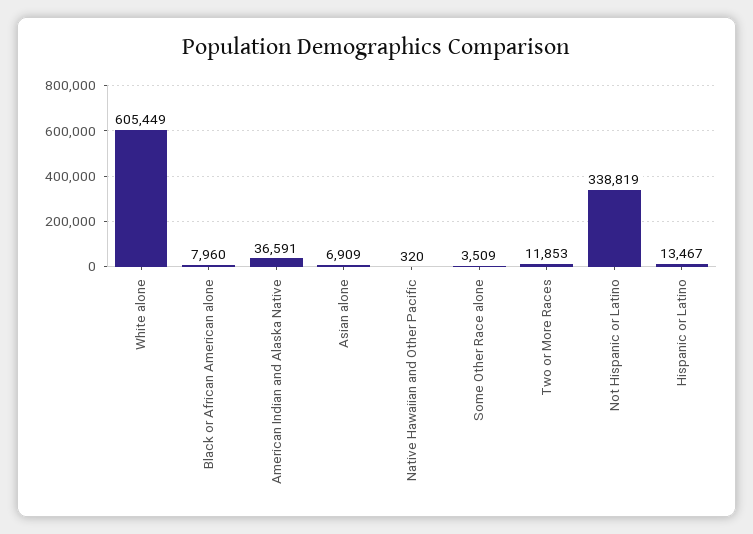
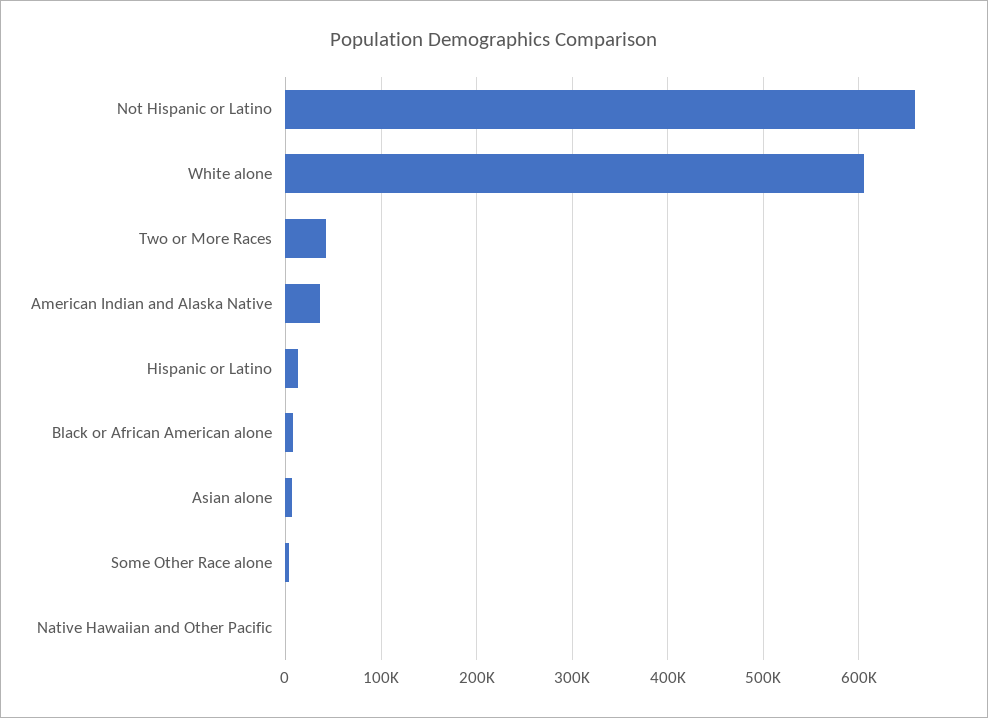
  {
    "White alone": 605449,
    "Black or African American alone": 7960,
    "American Indian and Alaska Native": 36591,
    "Asian alone": 6909,
    "Native Hawaiian and Other Pacific": 320,
    "Some Other Race alone": 3509,
-   "Two or More Races": 11853,
+   "Two or More Races": 40000,
-   "Not Hispanic or Latino": 338819,
+   "Not Hispanic or Latino": 660000,
    "Hispanic or Latino": 13467
  }

